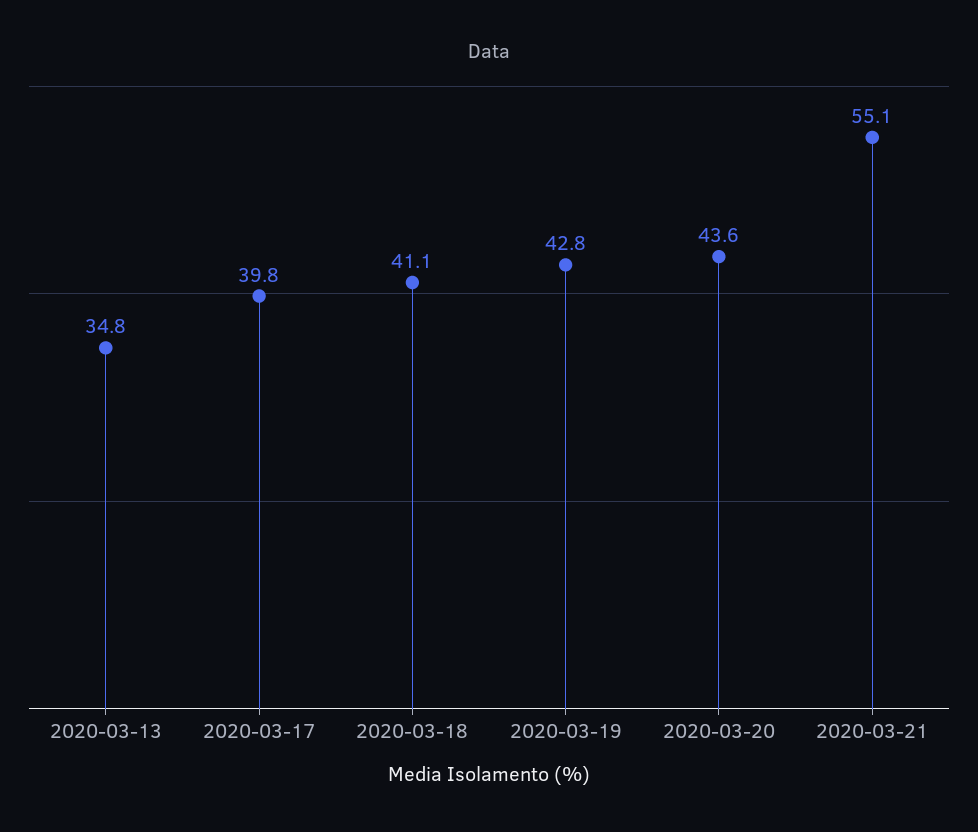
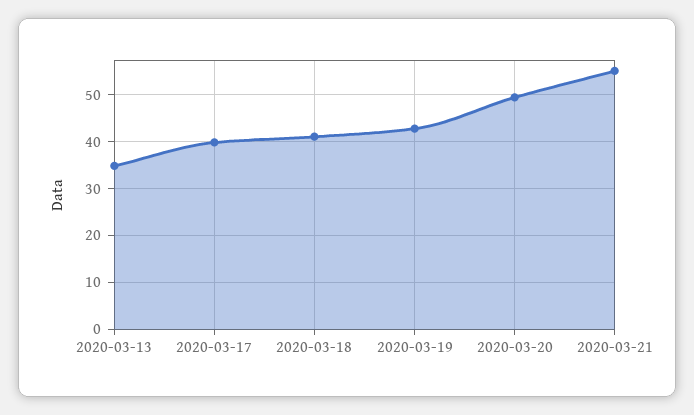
  {
    "2020-03-13": 34.8,
    "2020-03-17": 39.8,
    "2020-03-18": 41.1,
    "2020-03-19": 42.8,
-   "2020-03-20": 43.6,
+   "2020-03-20": 50,
    "2020-03-21": 55.1
  }

